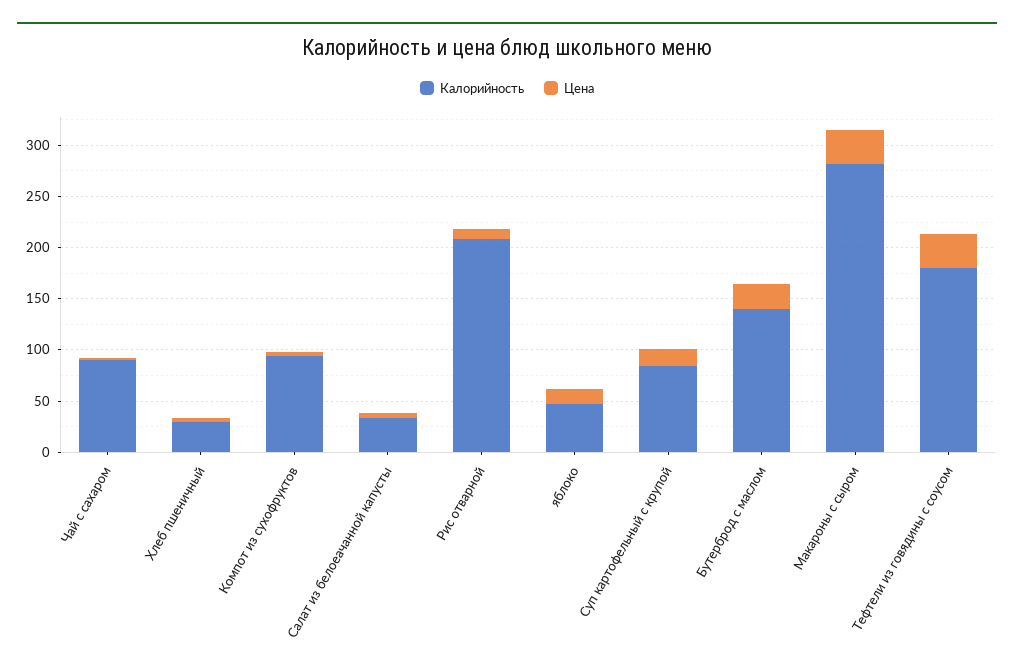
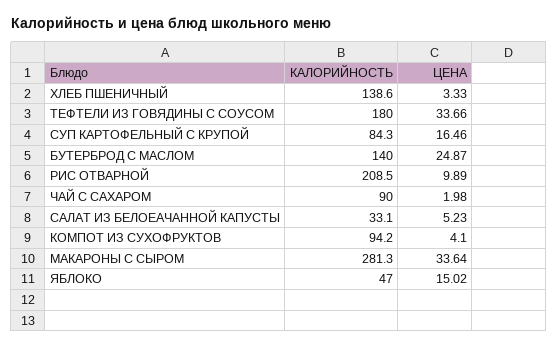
  {
    "Калорийность": {
      "Чай с сахаром": 90,
-     "Хлеб пшеничный": 30,
+     "Хлеб пшеничный": 138.6,
      "Компот из сухофруктов": 94.2,
      "Салат из белоеачанной капусты": 33.1,
      "Рис отварной": 208.5,
      "яблоко": 47,
      "Суп картофельный с крупой": 84.3,
      "Бутерброд с маслом": 140,
      "Макароны с сыром": 281.3,
      "Тефтели из говядины с соусом": 180
    },
    "Цена": {
      "Чай с сахаром": 1.98,
      "Хлеб пшеничный": 3.33,
      "Компот из сухофруктов": 4.1,
      "Салат из белоеачанной капусты": 5.23,
      "Рис отварной": 9.89,
      "яблоко": 15.02,
      "Суп картофельный с крупой": 16.46,
      "Бутерброд с маслом": 24.87,
      "Макароны с сыром": 33.64,
      "Тефтели из говядины с соусом": 33.66
    }
  }

